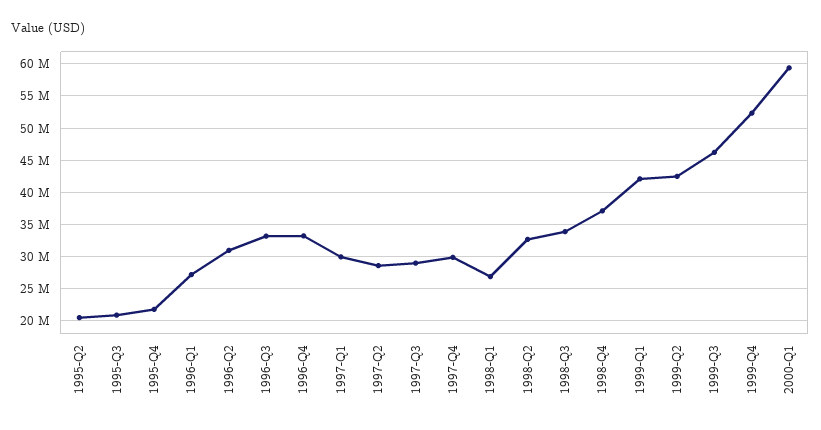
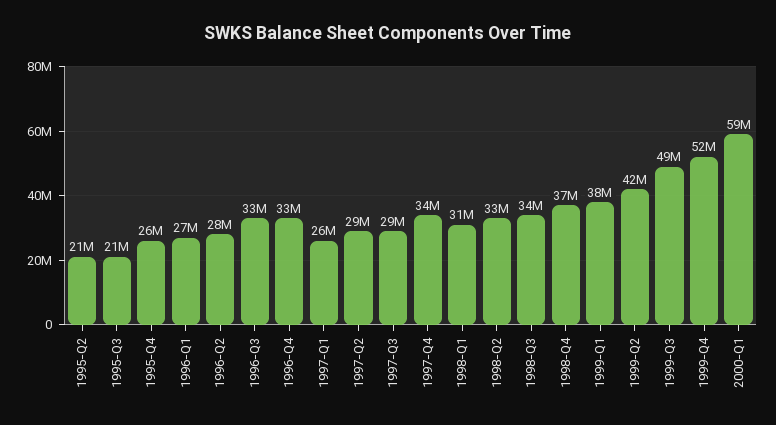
  {
    "1995-Q2": 21000000,
    "1995-Q3": 21000000,
-   "1995-Q4": 22000000,
+   "1995-Q4": 26000000,
    "1996-Q1": 27000000,
-   "1996-Q2": 31000000,
+   "1996-Q2": 28000000,
    "1996-Q3": 33000000,
    "1996-Q4": 33000000,
-   "1997-Q1": 30000000,
+   "1997-Q1": 26000000,
    "1997-Q2": 29000000,
    "1997-Q3": 29000000,
-   "1997-Q4": 30000000,
+   "1997-Q4": 34000000,
-   "1998-Q1": 27000000,
+   "1998-Q1": 31000000,
    "1998-Q2": 33000000,
    "1998-Q3": 34000000,
    "1998-Q4": 37000000,
-   "1999-Q1": 42000000,
+   "1999-Q1": 38000000,
    "1999-Q2": 42000000,
-   "1999-Q3": 46000000,
+   "1999-Q3": 49000000,
    "1999-Q4": 52000000,
    "2000-Q1": 59000000
  }

